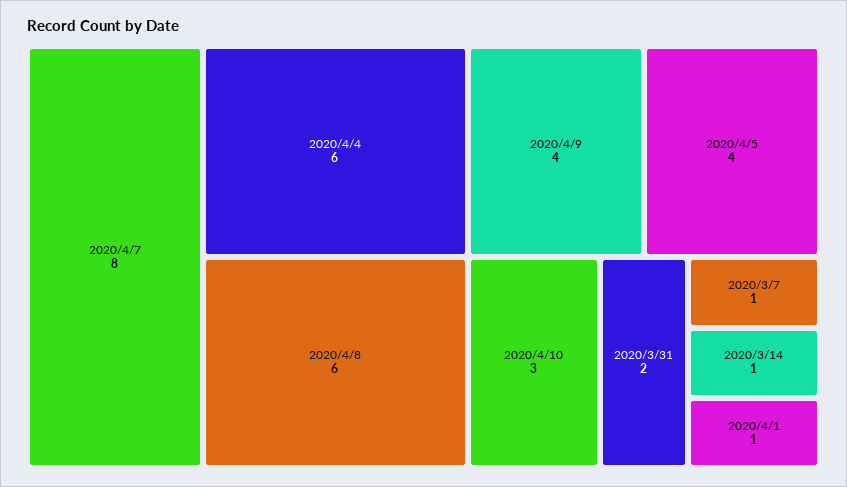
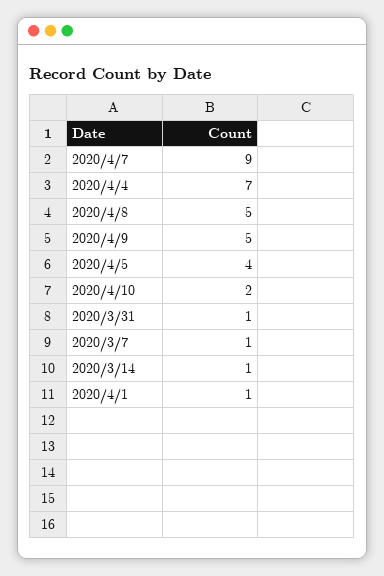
  {
-   "2020/4/7": 8,
+   "2020/4/7": 9,
-   "2020/4/4": 6,
+   "2020/4/4": 7,
-   "2020/4/8": 6,
+   "2020/4/8": 5,
-   "2020/4/9": 4,
+   "2020/4/9": 5,
    "2020/4/5": 4,
-   "2020/4/10": 3,
+   "2020/4/10": 2,
-   "2020/3/31": 2,
+   "2020/3/31": 1,
    "2020/3/7": 1,
    "2020/3/14": 1,
    "2020/4/1": 1
  }

